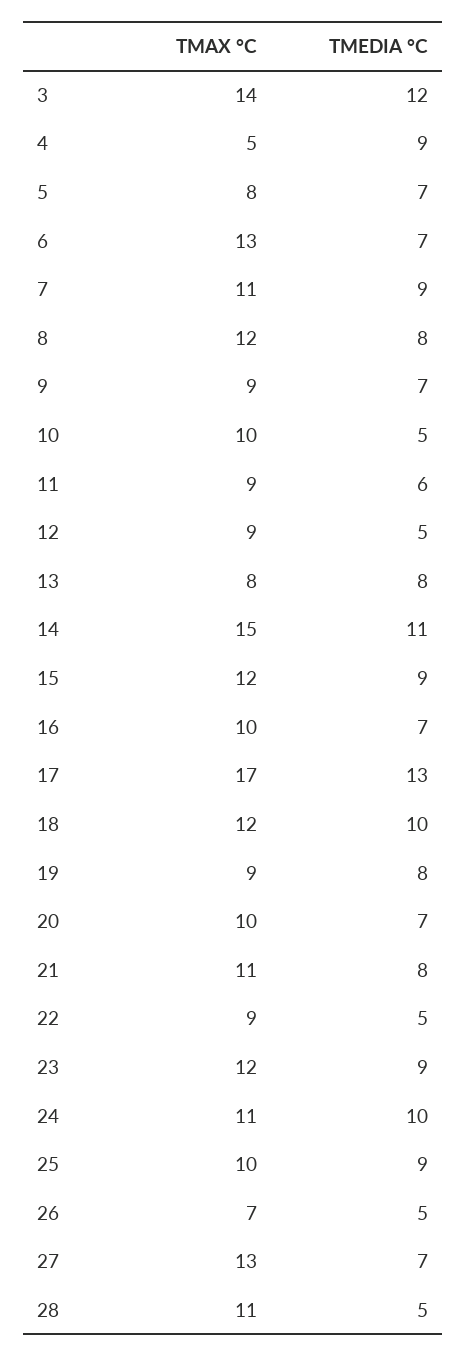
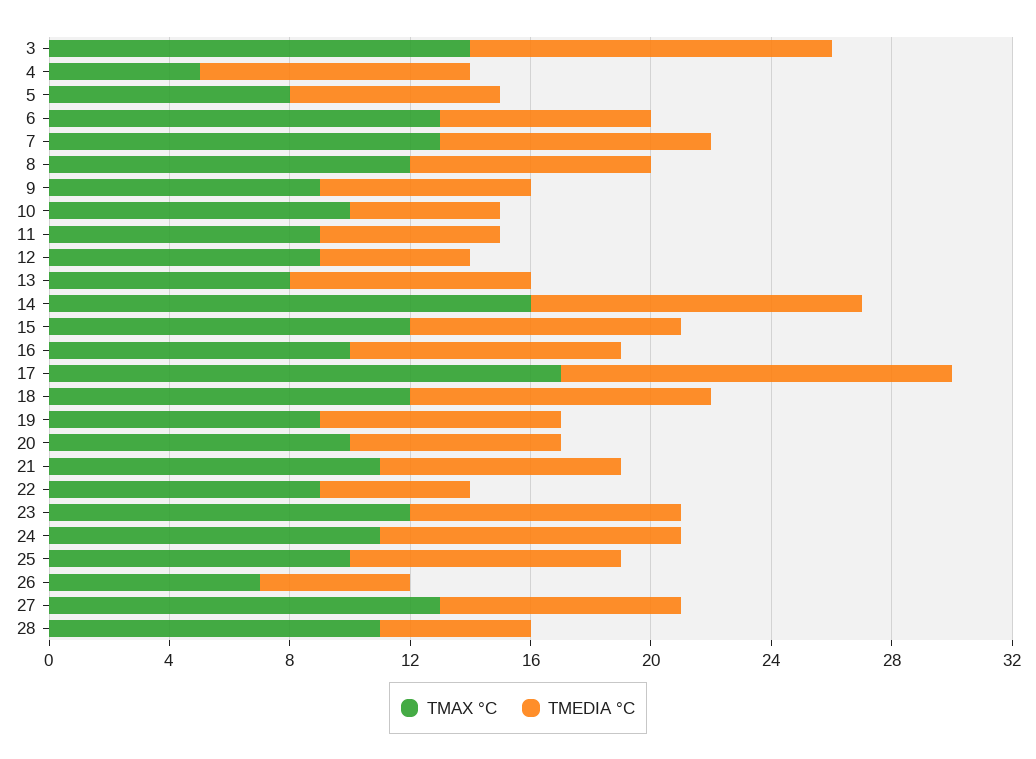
  {
    "TMAX °C": {
      "3": 14,
      "4": 5,
      "5": 8,
      "6": 13,
-     "7": 11,
+     "7": 13,
      "8": 12,
      "9": 9,
      "10": 10,
      "11": 9,
      "12": 9,
      "13": 8,
-     "14": 15,
+     "14": 16,
      "15": 12,
      "16": 10,
      "17": 17,
      "18": 12,
      "19": 9,
      "20": 10,
      "21": 11,
      "22": 9,
      "23": 12,
      "24": 11,
      "25": 10,
      "26": 7,
      "27": 13,
      "28": 11
    },
    "TMEDIA °C": {
      "3": 12,
      "4": 9,
      "5": 7,
      "6": 7,
      "7": 9,
      "8": 8,
      "9": 7,
      "10": 5,
      "11": 6,
      "12": 5,
      "13": 8,
      "14": 11,
      "15": 9,
-     "16": 7,
+     "16": 9,
      "17": 13,
      "18": 10,
      "19": 8,
      "20": 7,
      "21": 8,
      "22": 5,
      "23": 9,
      "24": 10,
      "25": 9,
      "26": 5,
-     "27": 7,
+     "27": 8,
      "28": 5
    }
  }

